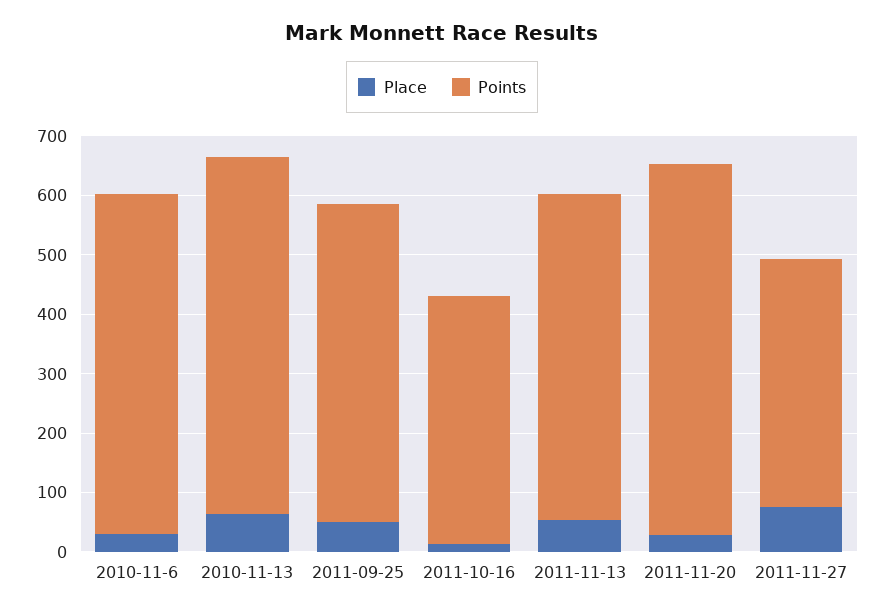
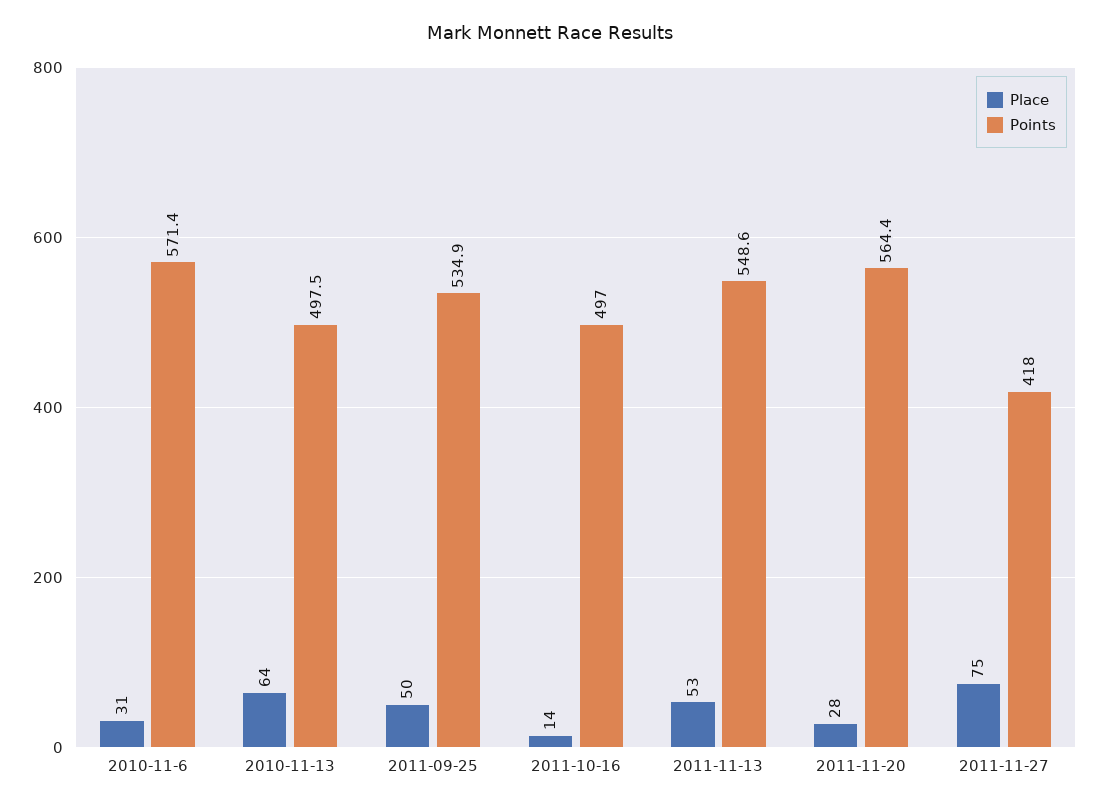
  {
    "Place": {
      "2010-11-6": 31,
      "2010-11-13": 64,
      "2011-09-25": 50,
      "2011-10-16": 14,
      "2011-11-13": 53,
      "2011-11-20": 28,
      "2011-11-27": 75
    },
    "Points": {
      "2010-11-6": 571.4,
-     "2010-11-13": 600,
+     "2010-11-13": 497.5,
      "2011-09-25": 534.9,
-     "2011-10-16": 420,
+     "2011-10-16": 497,
      "2011-11-13": 548.6,
-     "2011-11-20": 620,
+     "2011-11-20": 564.4,
      "2011-11-27": 418
    }
  }

